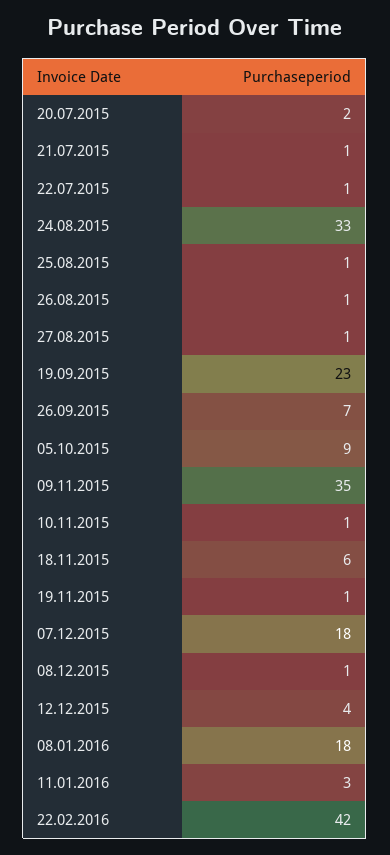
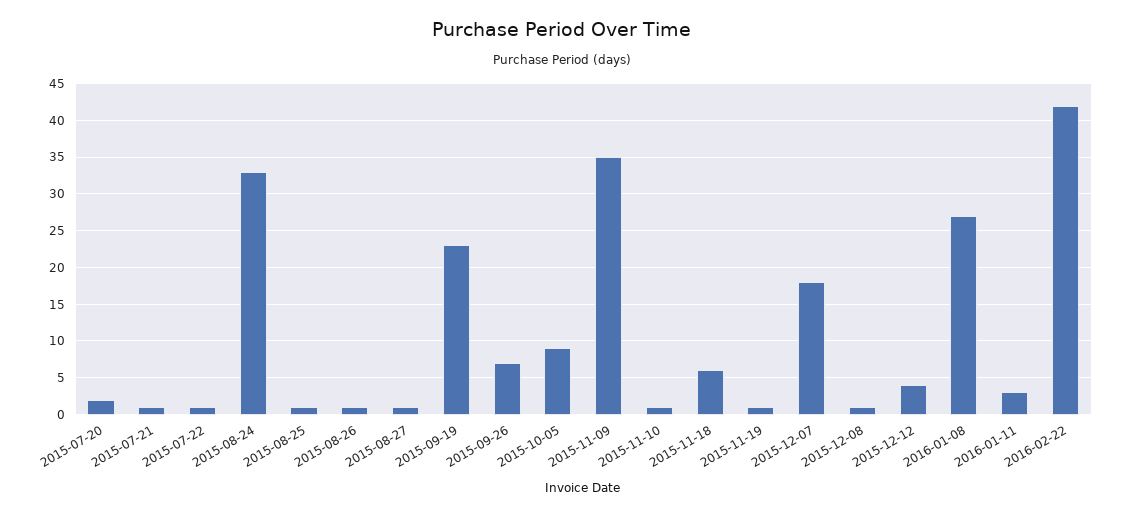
  {
    "20.07.2015": 2,
    "21.07.2015": 1,
    "22.07.2015": 1,
    "24.08.2015": 33,
    "25.08.2015": 1,
    "26.08.2015": 1,
    "27.08.2015": 1,
    "19.09.2015": 23,
    "26.09.2015": 7,
    "05.10.2015": 9,
    "09.11.2015": 35,
    "10.11.2015": 1,
    "18.11.2015": 6,
    "19.11.2015": 1,
    "07.12.2015": 18,
    "08.12.2015": 1,
    "12.12.2015": 4,
-   "08.01.2016": 18,
+   "08.01.2016": 27,
    "11.01.2016": 3,
    "22.02.2016": 42
  }

